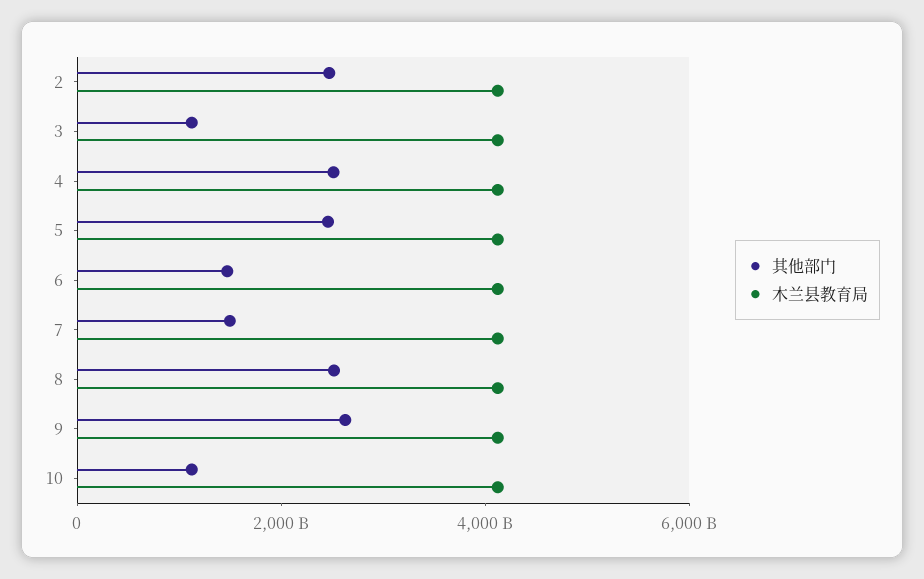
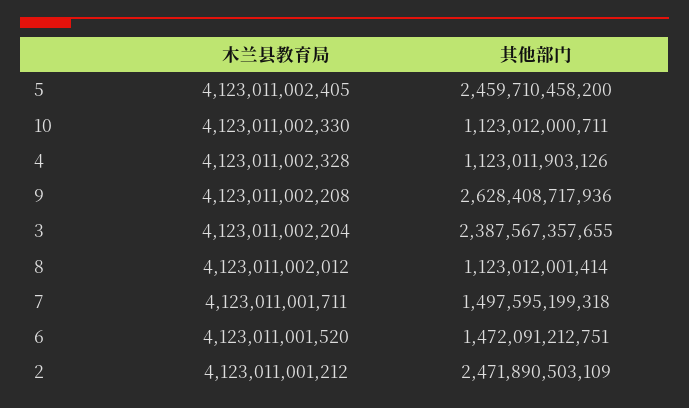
  {
    "其他部门": {
      "2": 2471890503109,
-     "3": 1000000000000,
+     "3": 2387567357655,
-     "4": 2500000000000,
+     "4": 1123011903126,
      "5": 2459710458200,
      "6": 1472091212751,
      "7": 1497595199318,
-     "8": 2500000000000,
+     "8": 1123012001414,
      "9": 2628408717936,
      "10": 1123012000711
    },
    "木兰县教育局": {
      "2": 4123011001212,
      "3": 4123011002204,
      "4": 4123011002328,
      "5": 4123011002405,
      "6": 4123011001520,
      "7": 4123011001711,
      "8": 4123011002012,
      "9": 4123011002208,
      "10": 4123011002330
    }
  }

